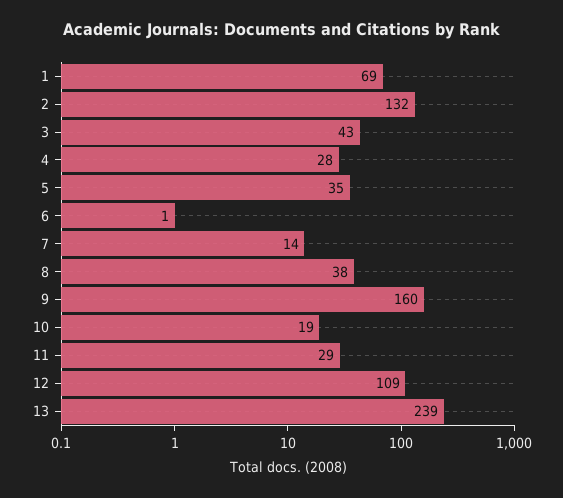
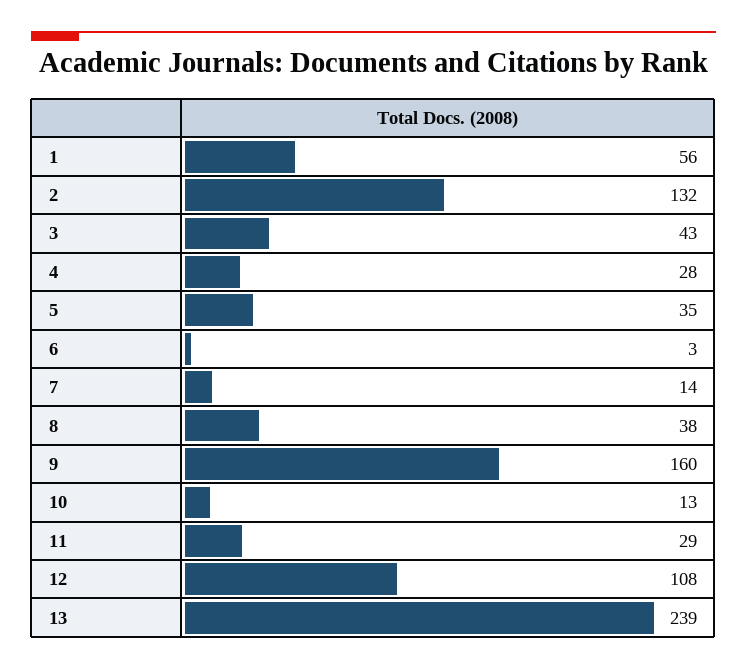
  {
-   "1": 69,
+   "1": 56,
    "2": 132,
    "3": 43,
    "4": 28,
    "5": 35,
-   "6": 1,
+   "6": 3,
    "7": 14,
    "8": 38,
    "9": 160,
-   "10": 19,
+   "10": 13,
    "11": 29,
-   "12": 109,
+   "12": 108,
    "13": 239
  }

